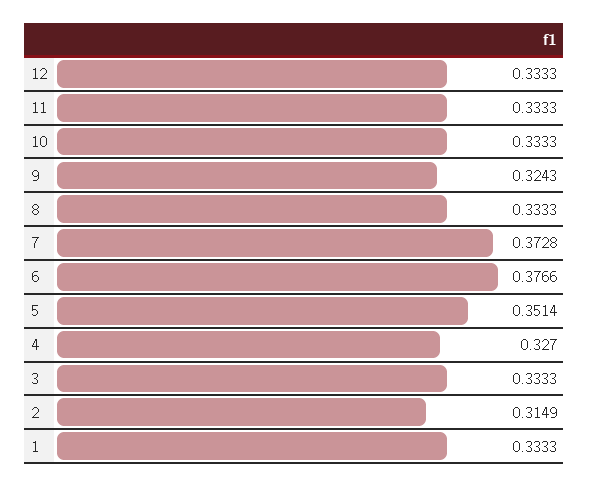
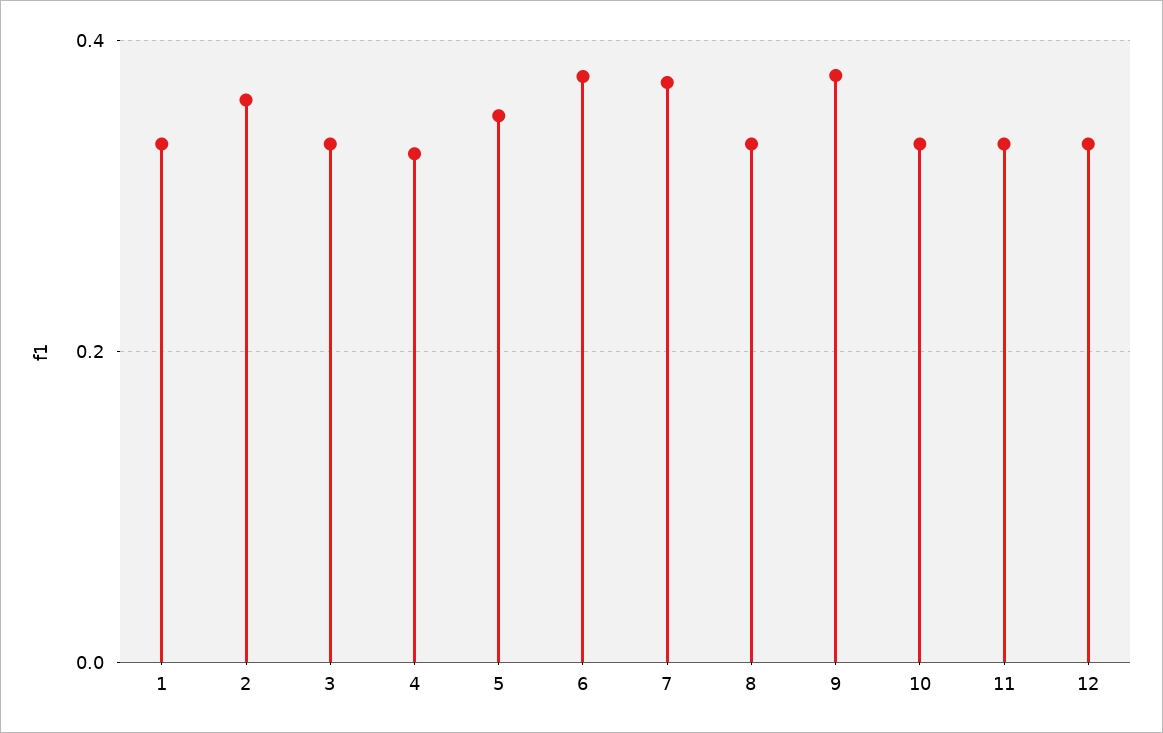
  {
    "12": 0.3333,
    "11": 0.3333,
    "10": 0.3333,
-   "9": 0.3243,
+   "9": 0.38,
    "8": 0.3333,
    "7": 0.3728,
    "6": 0.3766,
    "5": 0.3514,
    "4": 0.327,
    "3": 0.3333,
-   "2": 0.3149,
+   "2": 0.36,
    "1": 0.3333
  }

